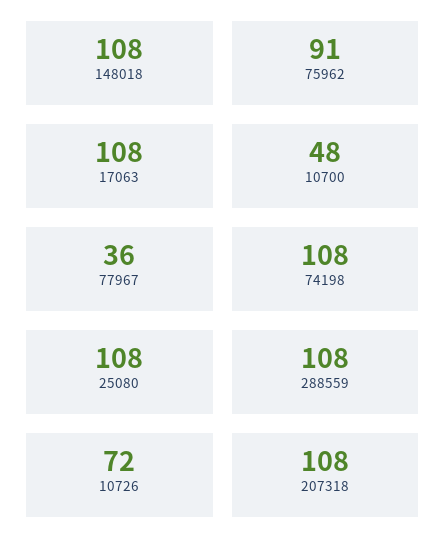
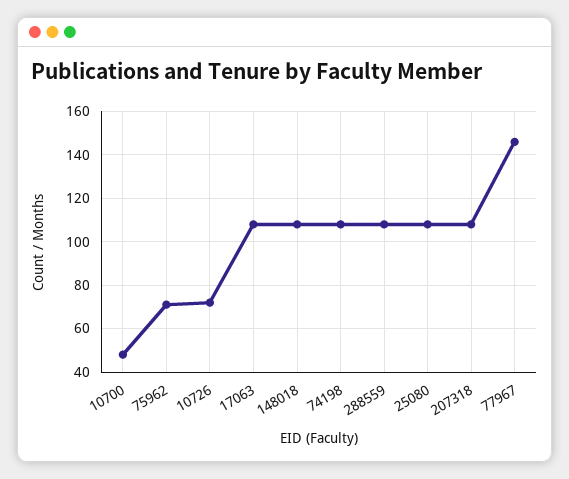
  {
    "148018": 108,
-   "75962": 91,
+   "75962": 70,
    "17063": 108,
    "10700": 48,
-   "77967": 36,
+   "77967": 145,
    "74198": 108,
    "25080": 108,
    "288559": 108,
    "10726": 72,
    "207318": 108
  }

